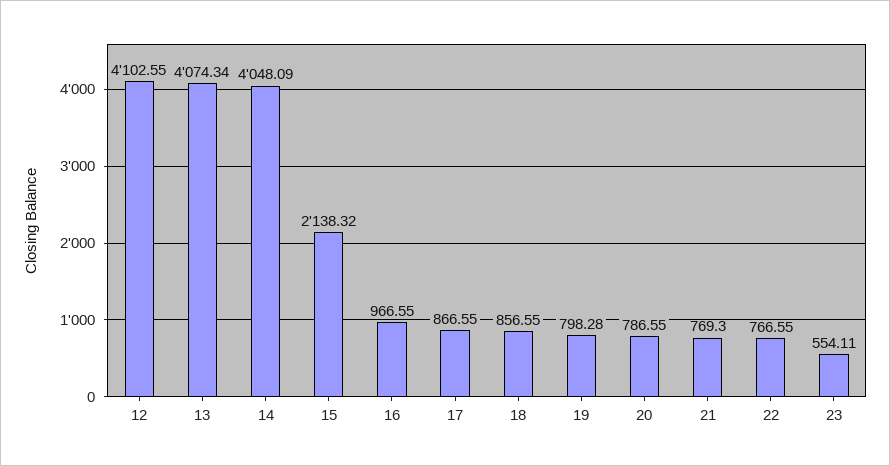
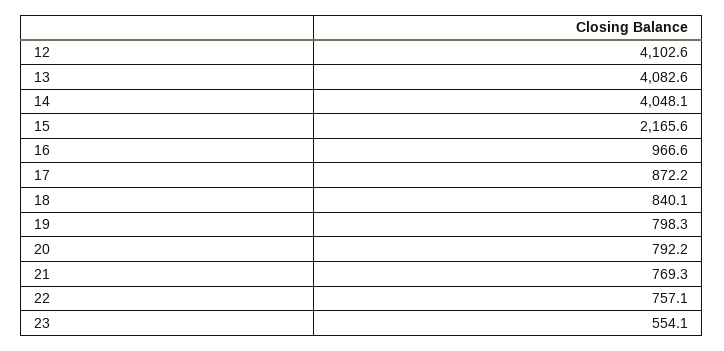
  {
    "12": 4102.55,
-   "13": 4074.34,
+   "13": 4082.6,
    "14": 4048.09,
-   "15": 2138.32,
+   "15": 2165.6,
    "16": 966.55,
-   "17": 866.55,
+   "17": 872.2,
-   "18": 856.55,
+   "18": 840.1,
    "19": 798.28,
-   "20": 786.55,
+   "20": 792.2,
    "21": 769.3,
-   "22": 766.55,
+   "22": 757.1,
    "23": 554.11
  }

